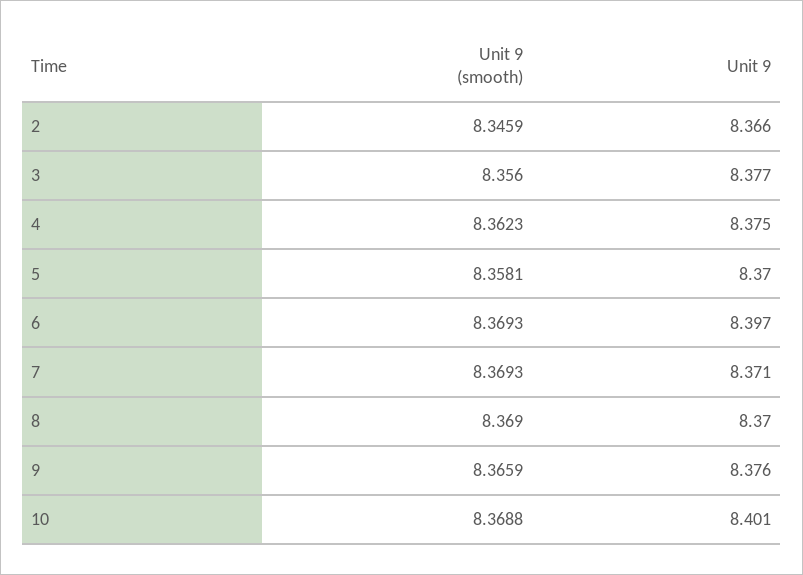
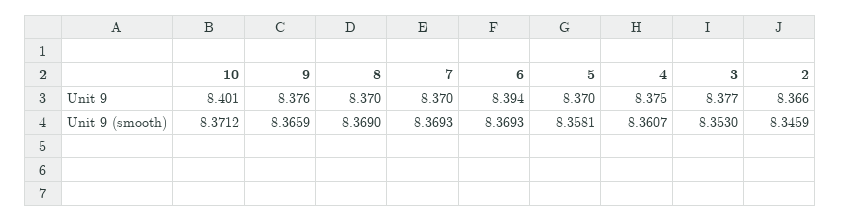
  {
    "Unit 9 (smooth)": {
      "2": 8.3459,
-     "3": 8.356,
+     "3": 8.353,
-     "4": 8.3623,
+     "4": 8.3607,
      "5": 8.3581,
      "6": 8.3693,
      "7": 8.3693,
      "8": 8.369,
      "9": 8.3659,
-     "10": 8.3688
+     "10": 8.3712
    },
    "Unit 9": {
      "2": 8.366,
      "3": 8.377,
      "4": 8.375,
      "5": 8.37,
-     "6": 8.397,
+     "6": 8.394,
-     "7": 8.371,
+     "7": 8.37,
      "8": 8.37,
      "9": 8.376,
      "10": 8.401
    }
  }

